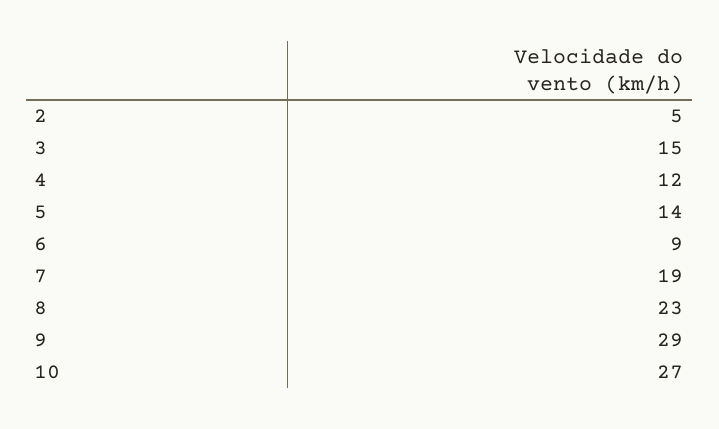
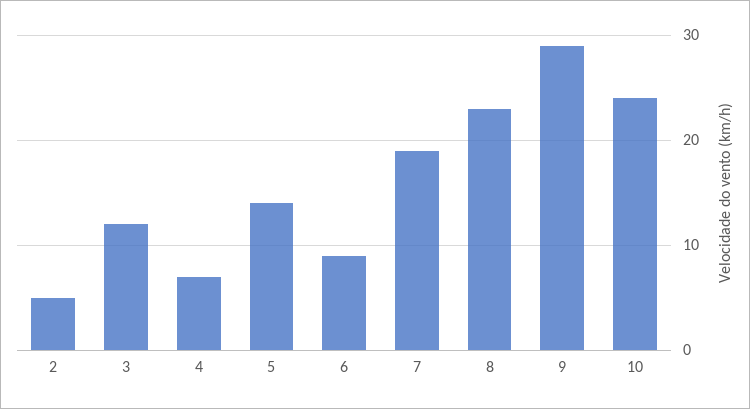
  {
    "2": 5,
-   "3": 15,
+   "3": 12,
-   "4": 12,
+   "4": 7,
    "5": 14,
    "6": 9,
    "7": 19,
    "8": 23,
    "9": 29,
-   "10": 27
+   "10": 24
  }

